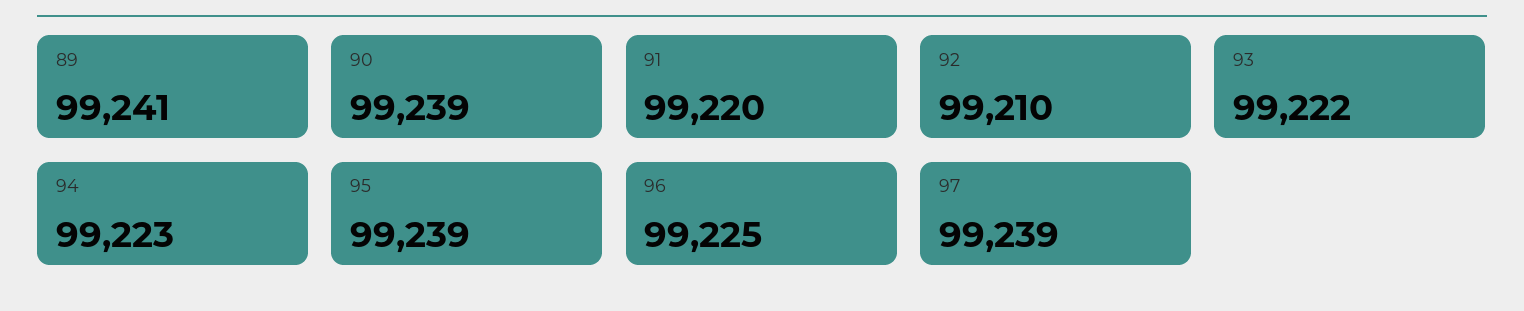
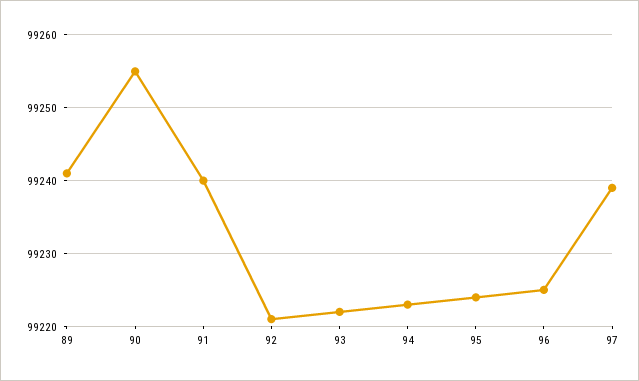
  {
    "89": 99241,
-   "90": 99239,
+   "90": 99255,
-   "91": 99220,
+   "91": 99240,
-   "92": 99210,
+   "92": 99221,
    "93": 99222,
    "94": 99223,
-   "95": 99239,
+   "95": 99224,
    "96": 99225,
    "97": 99239
  }

